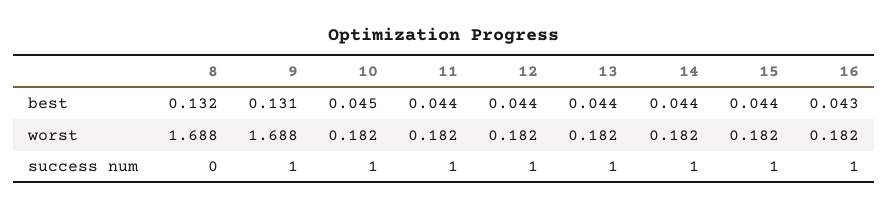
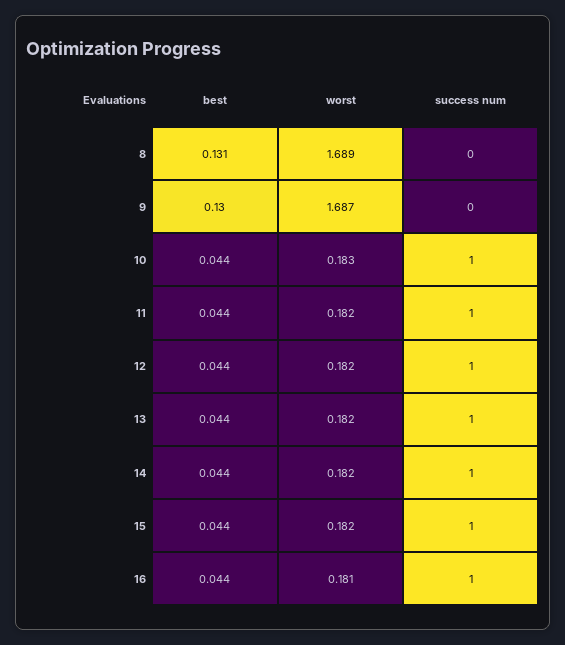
  {
    "8": {
-     "best": 0.132,
+     "best": 0.131,
-     "worst": 1.688,
+     "worst": 1.689,
      "success num": 0
    },
    "9": {
-     "best": 0.131,
+     "best": 0.13,
-     "worst": 1.688,
+     "worst": 1.687,
-     "success num": 1
+     "success num": 0
    },
    "10": {
-     "best": 0.045,
+     "best": 0.044,
-     "worst": 0.182,
+     "worst": 0.183,
      "success num": 1
    },
    "11": {
      "best": 0.044,
      "worst": 0.182,
      "success num": 1
    },
    "12": {
      "best": 0.044,
      "worst": 0.182,
      "success num": 1
    },
    "13": {
      "best": 0.044,
      "worst": 0.182,
      "success num": 1
    },
    "14": {
      "best": 0.044,
      "worst": 0.182,
      "success num": 1
    },
    "15": {
      "best": 0.044,
      "worst": 0.182,
      "success num": 1
    },
    "16": {
-     "best": 0.043,
+     "best": 0.044,
-     "worst": 0.182,
+     "worst": 0.181,
      "success num": 1
    }
  }

